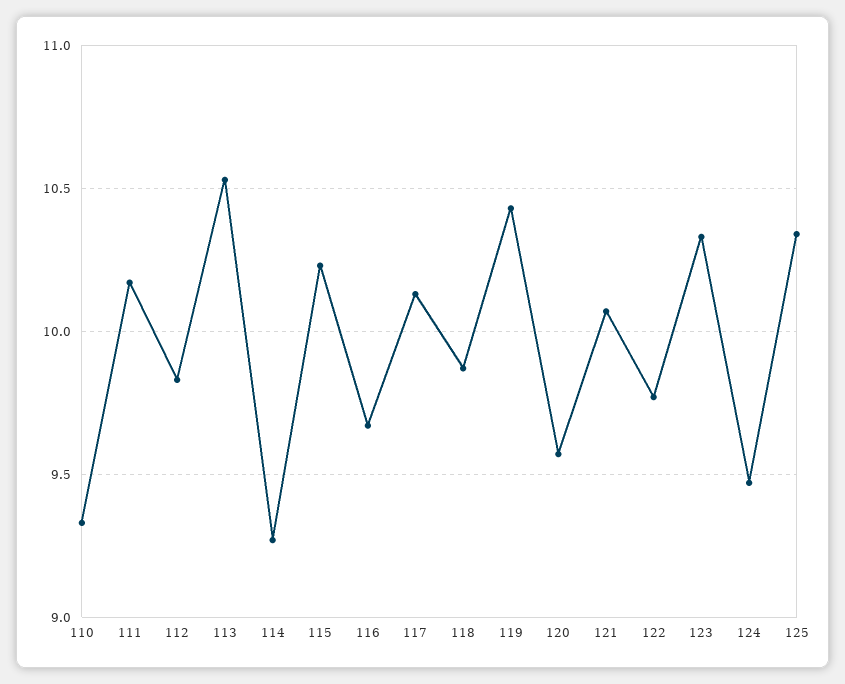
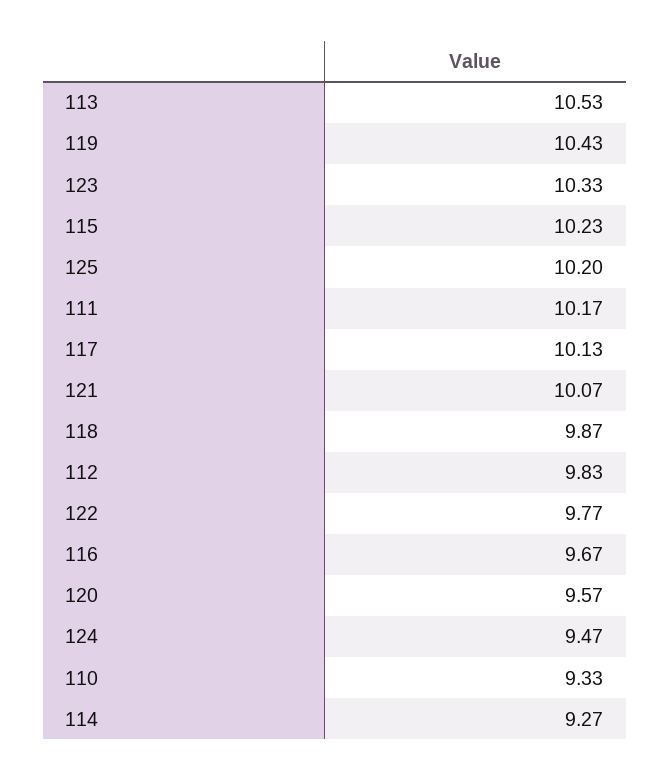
  {
    "110": 9.33,
    "111": 10.17,
    "112": 9.83,
    "113": 10.53,
    "114": 9.27,
    "115": 10.23,
    "116": 9.67,
    "117": 10.13,
    "118": 9.87,
    "119": 10.43,
    "120": 9.57,
    "121": 10.07,
    "122": 9.77,
    "123": 10.33,
    "124": 9.47,
-   "125": 10.35
+   "125": 10.2
  }

